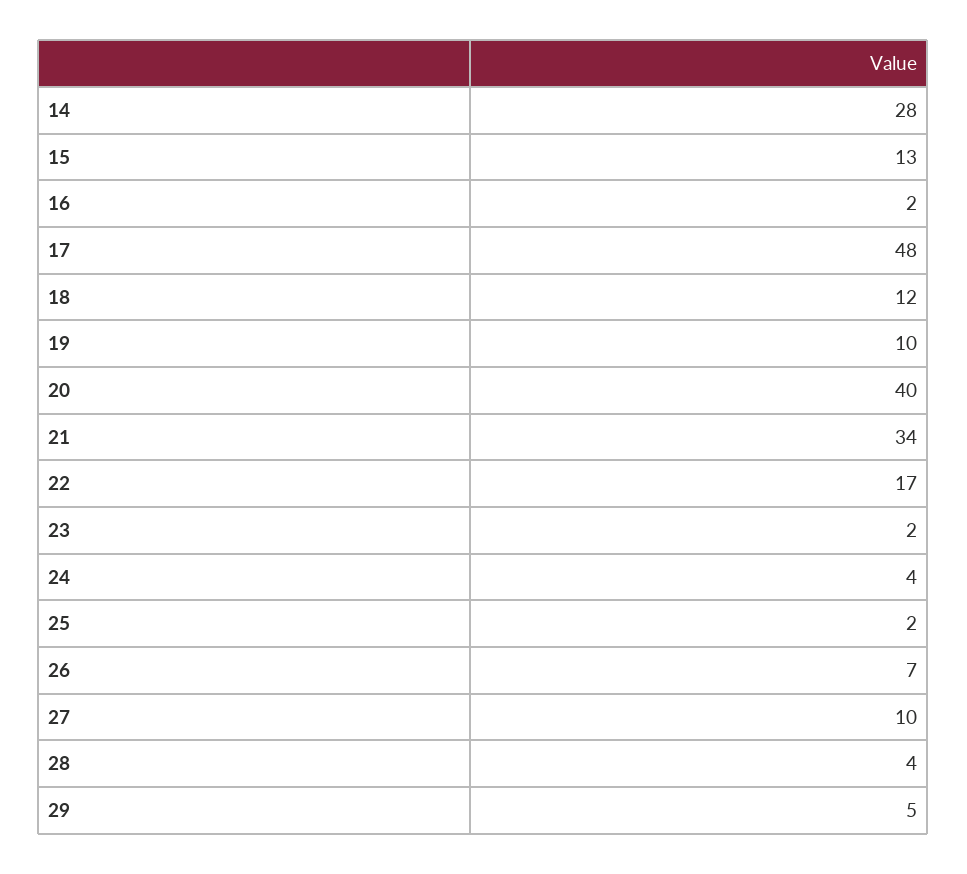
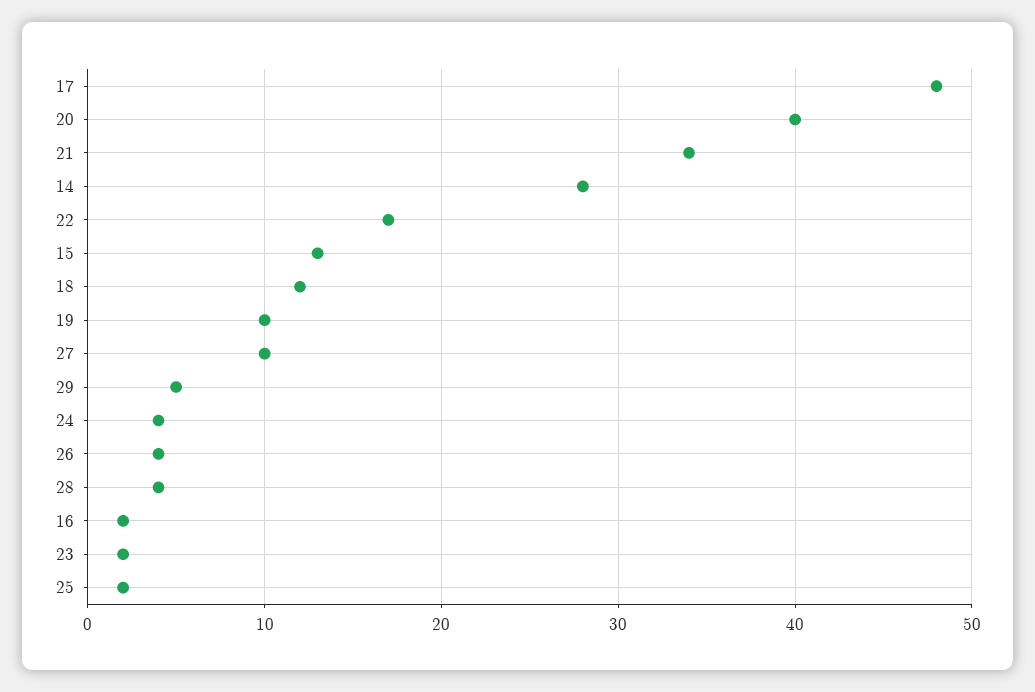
  {
    "14": 28,
    "15": 13,
    "16": 2,
    "17": 48,
    "18": 12,
    "19": 10,
    "20": 40,
    "21": 34,
    "22": 17,
    "23": 2,
    "24": 4,
    "25": 2,
-   "26": 7,
+   "26": 4,
    "27": 10,
    "28": 4,
    "29": 5
  }

